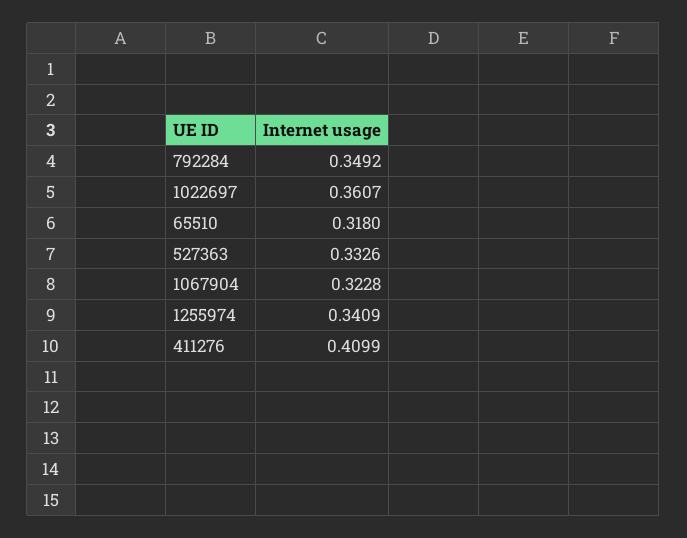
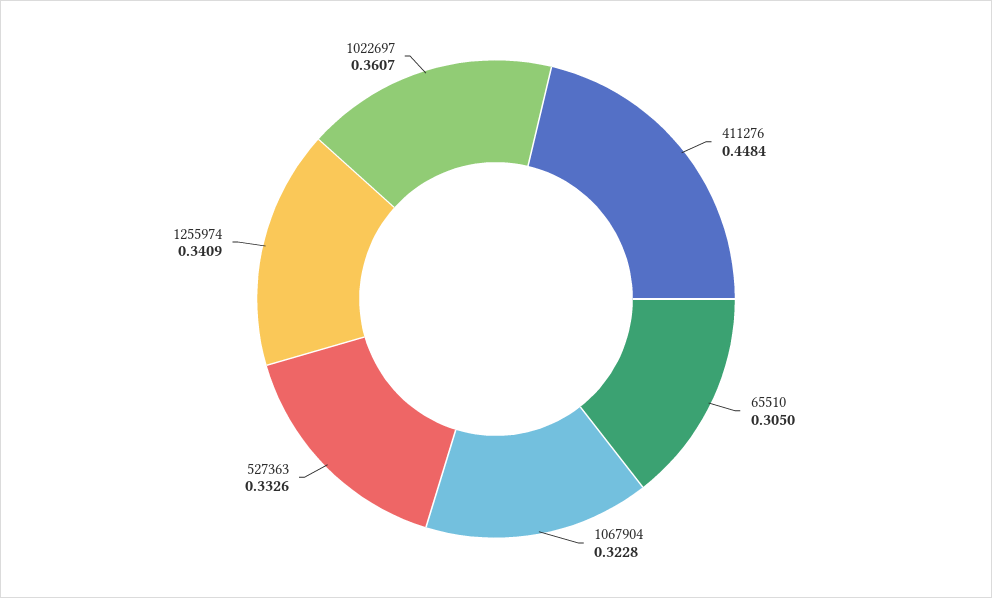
  {
-   "792284": 0.3492,
    "1022697": 0.3607,
-   "65510": 0.318,
+   "65510": 0.305,
    "527363": 0.3326,
    "1067904": 0.3228,
    "1255974": 0.3409,
-   "411276": 0.4099
+   "411276": 0.4484
  }

